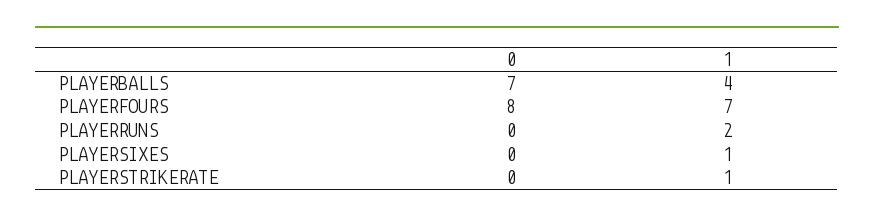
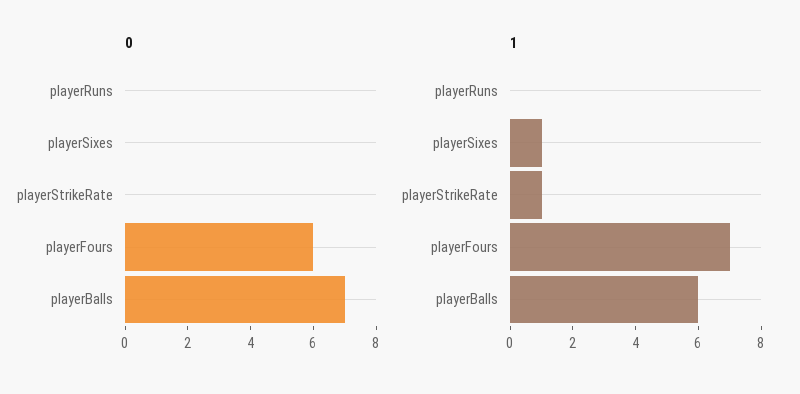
  {
    "0": {
      "PLAYERBALLS": 7,
-     "PLAYERFOURS": 8,
+     "PLAYERFOURS": 6,
      "PLAYERRUNS": 0,
      "PLAYERSIXES": 0,
      "PLAYERSTRIKERATE": 0
    },
    "1": {
-     "PLAYERBALLS": 4,
+     "PLAYERBALLS": 6,
      "PLAYERFOURS": 7,
-     "PLAYERRUNS": 2,
+     "PLAYERRUNS": 0,
      "PLAYERSIXES": 1,
      "PLAYERSTRIKERATE": 1
    }
  }

